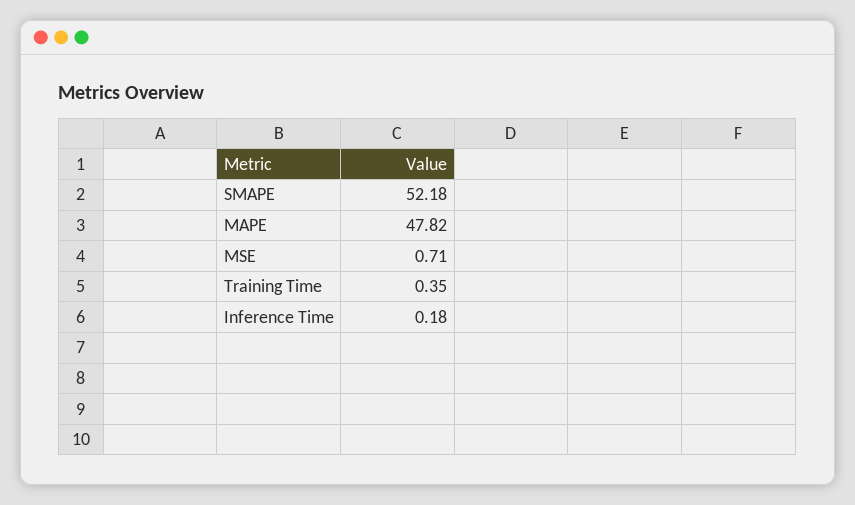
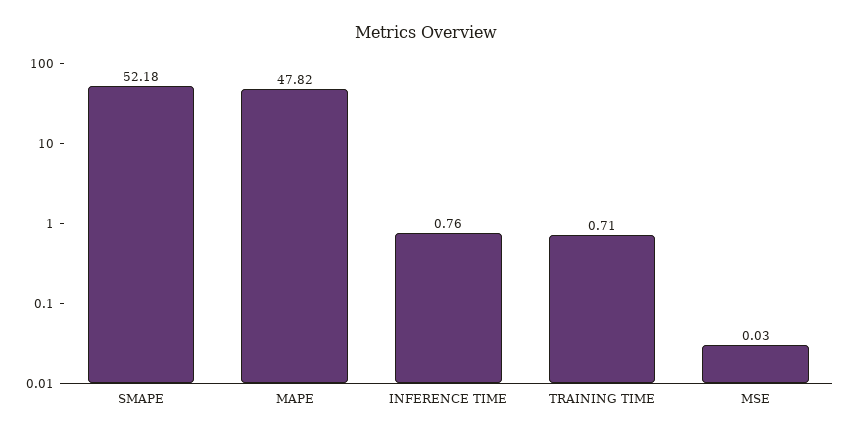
  {
    "SMAPE": 52.18,
    "MAPE": 47.82,
-   "MSE": 0.71,
+   "MSE": 0.03,
-   "Training Time": 0.35,
+   "Training Time": 0.71,
-   "Inference Time": 0.18
+   "Inference Time": 0.76
  }

